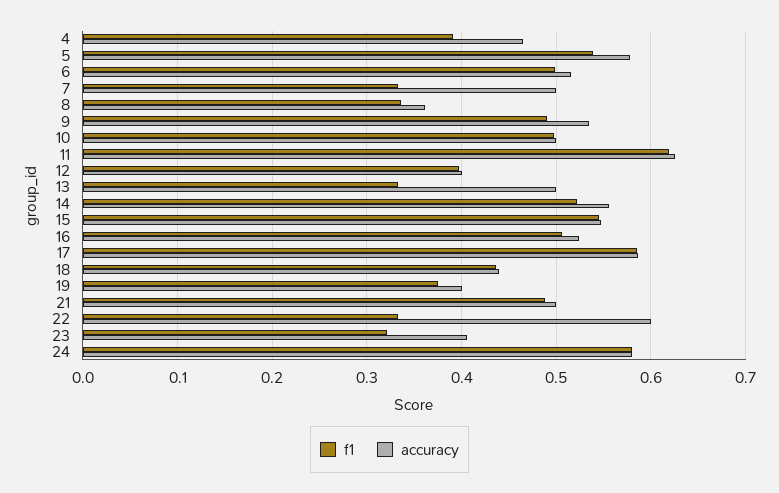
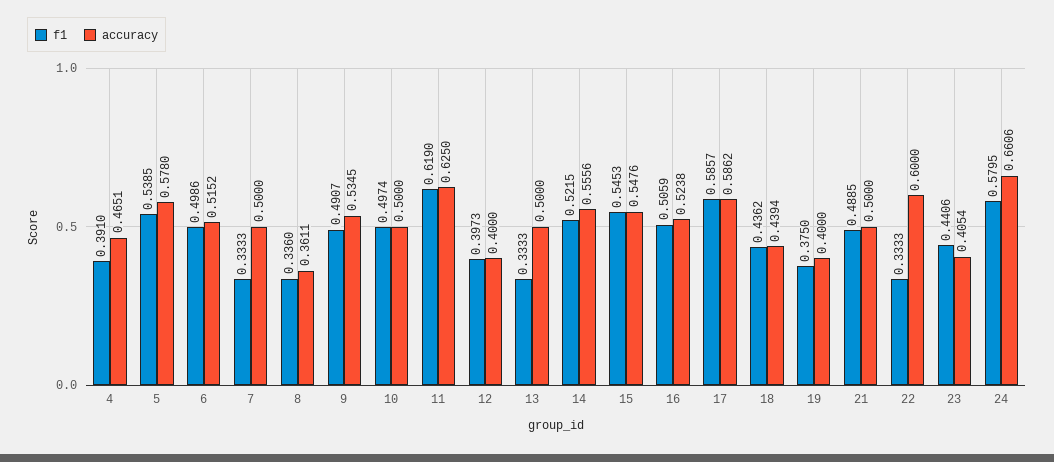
  {
    "f1": {
      "4": 0.391,
      "5": 0.5385,
      "6": 0.4986,
      "7": 0.3333,
      "8": 0.336,
      "9": 0.4907,
      "10": 0.4974,
      "11": 0.619,
      "12": 0.3973,
      "13": 0.3333,
      "14": 0.5215,
      "15": 0.5453,
      "16": 0.5059,
      "17": 0.5857,
      "18": 0.4362,
      "19": 0.375,
      "21": 0.4885,
      "22": 0.3333,
-     "23": 0.32,
+     "23": 0.4406,
      "24": 0.5795
    },
    "accuracy": {
      "4": 0.4651,
      "5": 0.578,
      "6": 0.5152,
      "7": 0.5,
      "8": 0.3611,
      "9": 0.5345,
      "10": 0.5,
      "11": 0.625,
      "12": 0.4,
      "13": 0.5,
      "14": 0.5556,
      "15": 0.5476,
      "16": 0.5238,
      "17": 0.5862,
      "18": 0.4394,
      "19": 0.4,
      "21": 0.5,
      "22": 0.6,
      "23": 0.4054,
-     "24": 0.58
+     "24": 0.6606
    }
  }

